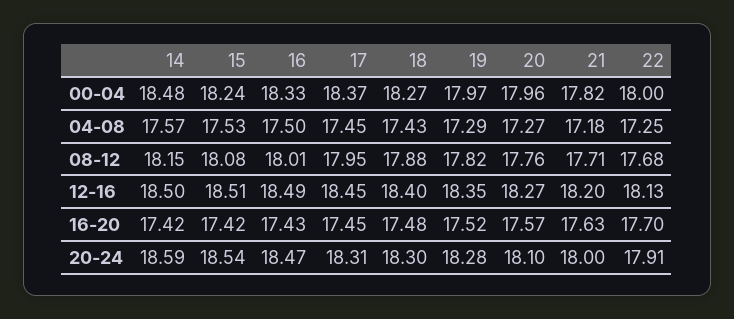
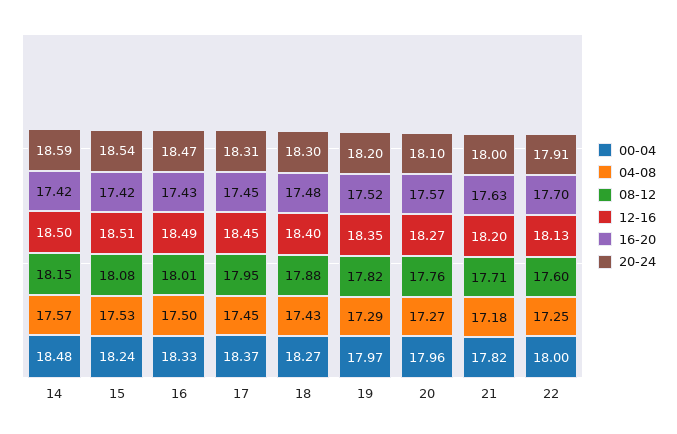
  {
    "00-04": {
      "14": 18.48,
      "15": 18.24,
      "16": 18.33,
      "17": 18.37,
      "18": 18.27,
      "19": 17.97,
      "20": 17.96,
      "21": 17.82,
      "22": 18
    },
    "04-08": {
      "14": 17.57,
      "15": 17.53,
      "16": 17.5,
      "17": 17.45,
      "18": 17.43,
      "19": 17.29,
      "20": 17.27,
      "21": 17.18,
      "22": 17.25
    },
    "08-12": {
      "14": 18.15,
      "15": 18.08,
      "16": 18.01,
      "17": 17.95,
      "18": 17.88,
      "19": 17.82,
      "20": 17.76,
      "21": 17.71,
-     "22": 17.68
+     "22": 17.6
    },
    "12-16": {
      "14": 18.5,
      "15": 18.51,
      "16": 18.49,
      "17": 18.45,
      "18": 18.4,
      "19": 18.35,
      "20": 18.27,
      "21": 18.2,
      "22": 18.13
    },
    "16-20": {
      "14": 17.42,
      "15": 17.42,
      "16": 17.43,
      "17": 17.45,
      "18": 17.48,
      "19": 17.52,
      "20": 17.57,
      "21": 17.63,
      "22": 17.7
    },
    "20-24": {
      "14": 18.59,
      "15": 18.54,
      "16": 18.47,
      "17": 18.31,
      "18": 18.3,
-     "19": 18.28,
+     "19": 18.2,
      "20": 18.1,
      "21": 18,
      "22": 17.91
    }
  }

